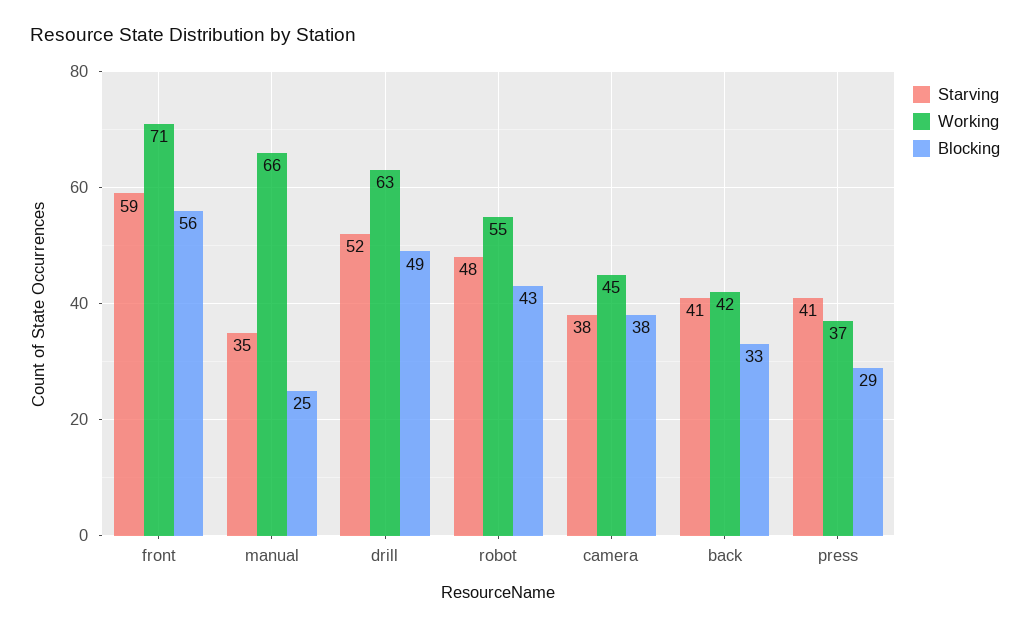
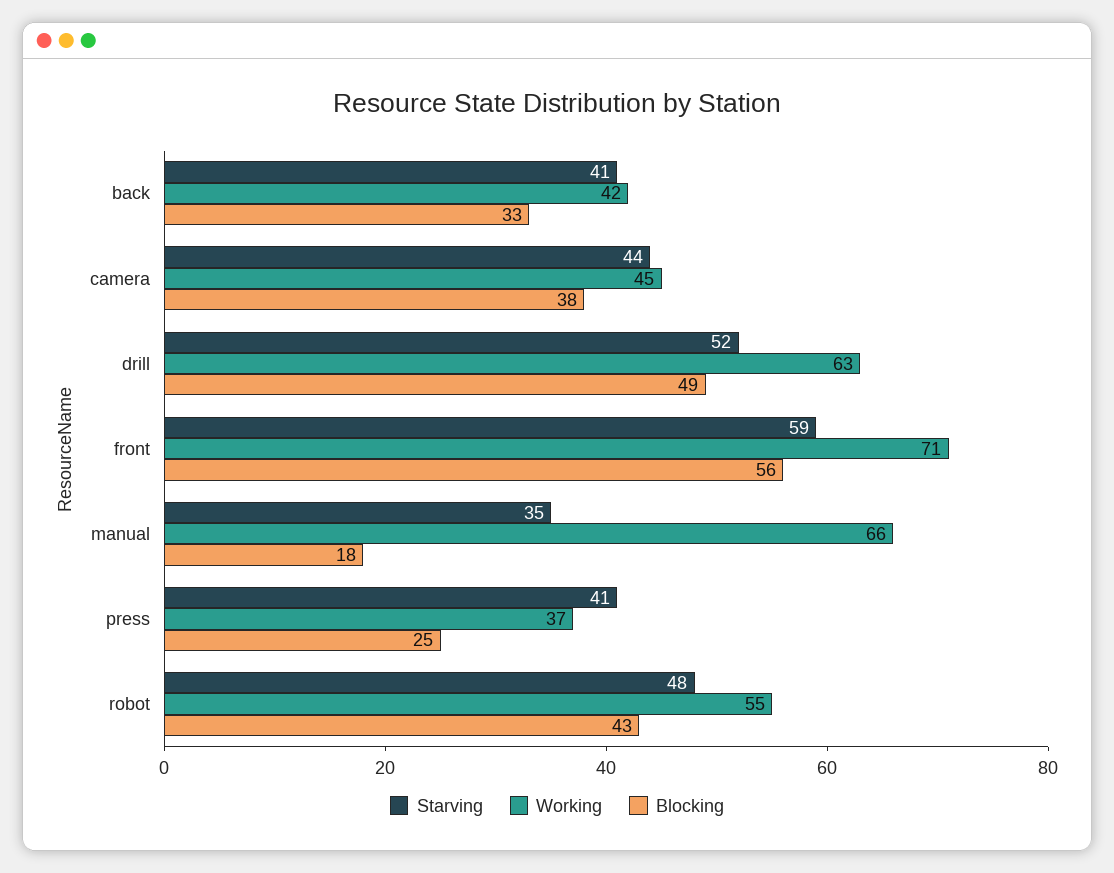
  {
    "Starving": {
      "front": 59,
      "manual": 35,
      "drill": 52,
      "robot": 48,
-     "camera": 38,
+     "camera": 44,
      "back": 41,
      "press": 41
    },
    "Working": {
      "front": 71,
      "manual": 66,
      "drill": 63,
      "robot": 55,
      "camera": 45,
      "back": 42,
      "press": 37
    },
    "Blocking": {
      "front": 56,
-     "manual": 25,
+     "manual": 18,
      "drill": 49,
      "robot": 43,
      "camera": 38,
      "back": 33,
-     "press": 29
+     "press": 25
    }
  }

